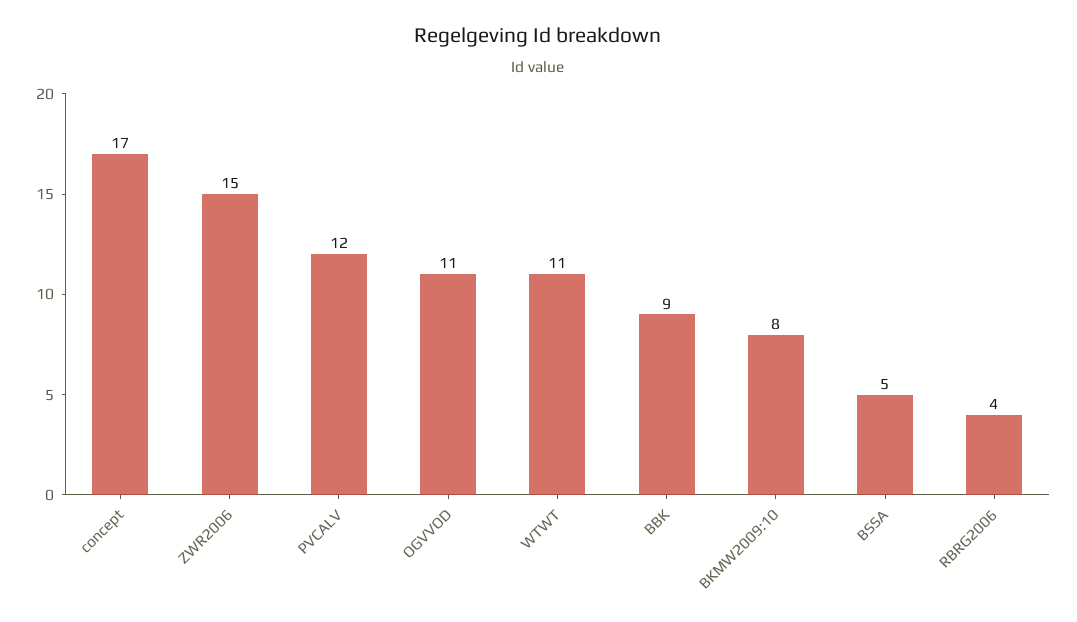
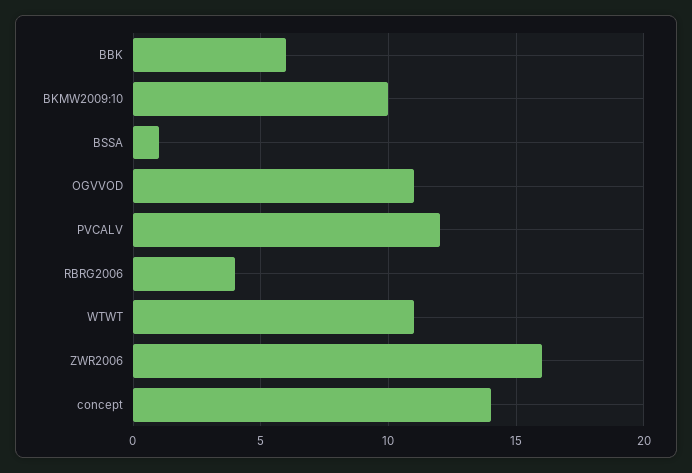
  {
-   "concept": 17,
+   "concept": 14,
-   "ZWR2006": 15,
+   "ZWR2006": 16,
    "PVCALV": 12,
    "OGVVOD": 11,
    "WTWT": 11,
-   "BBK": 9,
+   "BBK": 6,
-   "BKMW2009:10": 8,
+   "BKMW2009:10": 10,
-   "BSSA": 5,
+   "BSSA": 1,
    "RBRG2006": 4
  }

